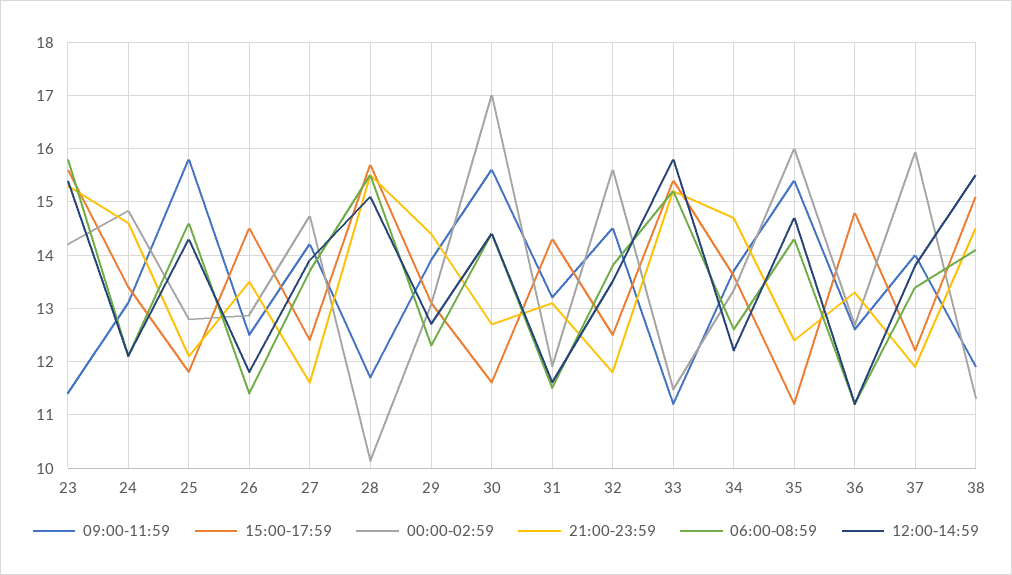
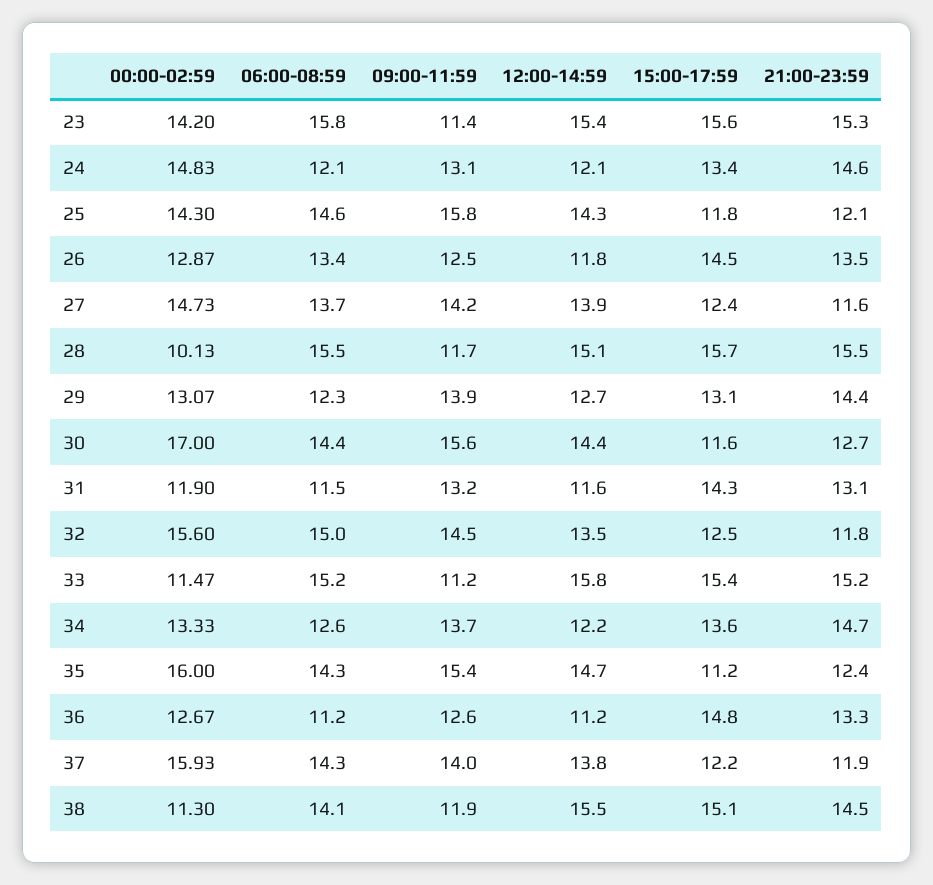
  {
    "09:00-11:59": {
      "23": 11.4,
      "24": 13.1,
      "25": 15.8,
      "26": 12.5,
      "27": 14.2,
      "28": 11.7,
      "29": 13.9,
      "30": 15.6,
      "31": 13.2,
      "32": 14.5,
      "33": 11.2,
      "34": 13.7,
      "35": 15.4,
      "36": 12.6,
      "37": 14,
      "38": 11.9
    },
    "15:00-17:59": {
      "23": 15.6,
      "24": 13.4,
      "25": 11.8,
      "26": 14.5,
      "27": 12.4,
      "28": 15.7,
      "29": 13.1,
      "30": 11.6,
      "31": 14.3,
      "32": 12.5,
      "33": 15.4,
      "34": 13.6,
      "35": 11.2,
      "36": 14.8,
      "37": 12.2,
      "38": 15.1
    },
    "00:00-02:59": {
      "23": 14.2,
      "24": 14.83,
-     "25": 12.8,
+     "25": 14.3,
      "26": 12.87,
      "27": 14.73,
      "28": 10.13,
      "29": 13.07,
      "30": 17,
      "31": 11.9,
      "32": 15.6,
      "33": 11.47,
      "34": 13.33,
      "35": 16,
      "36": 12.67,
      "37": 15.93,
      "38": 11.3
    },
    "21:00-23:59": {
      "23": 15.3,
      "24": 14.6,
      "25": 12.1,
      "26": 13.5,
      "27": 11.6,
      "28": 15.5,
      "29": 14.4,
      "30": 12.7,
      "31": 13.1,
      "32": 11.8,
      "33": 15.2,
      "34": 14.7,
      "35": 12.4,
      "36": 13.3,
      "37": 11.9,
      "38": 14.5
    },
    "06:00-08:59": {
      "23": 15.8,
      "24": 12.1,
      "25": 14.6,
-     "26": 11.4,
+     "26": 13.4,
      "27": 13.7,
      "28": 15.5,
      "29": 12.3,
      "30": 14.4,
      "31": 11.5,
-     "32": 13.8,
+     "32": 15,
      "33": 15.2,
      "34": 12.6,
      "35": 14.3,
      "36": 11.2,
-     "37": 13.4,
+     "37": 14.3,
      "38": 14.1
    },
    "12:00-14:59": {
      "23": 15.4,
      "24": 12.1,
      "25": 14.3,
      "26": 11.8,
      "27": 13.9,
      "28": 15.1,
      "29": 12.7,
      "30": 14.4,
      "31": 11.6,
      "32": 13.5,
      "33": 15.8,
      "34": 12.2,
      "35": 14.7,
      "36": 11.2,
      "37": 13.8,
      "38": 15.5
    }
  }

